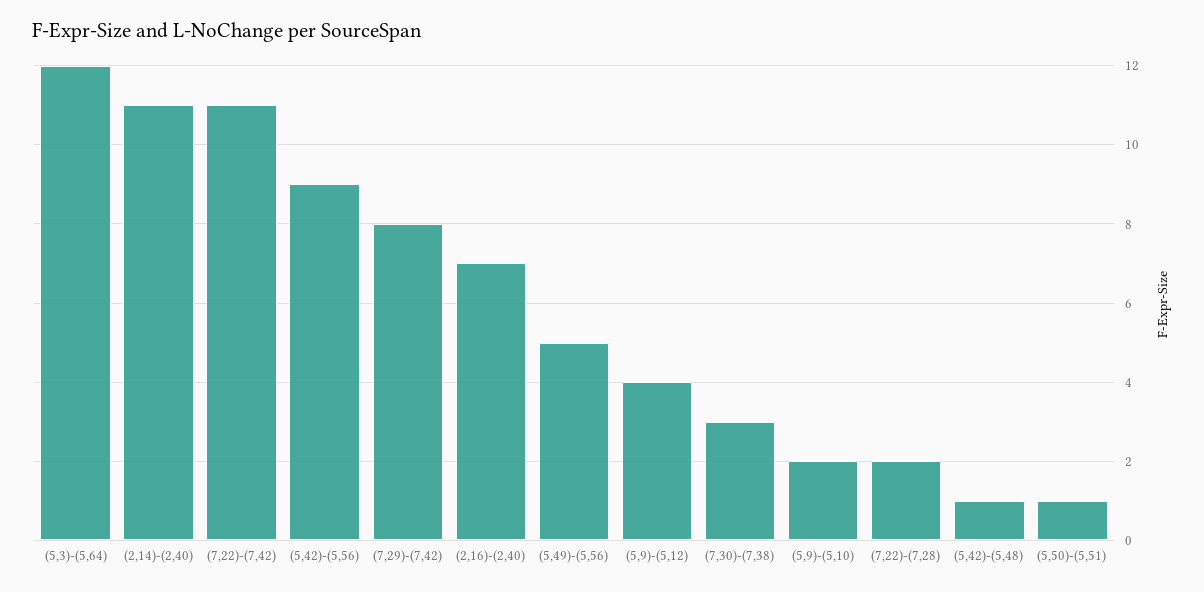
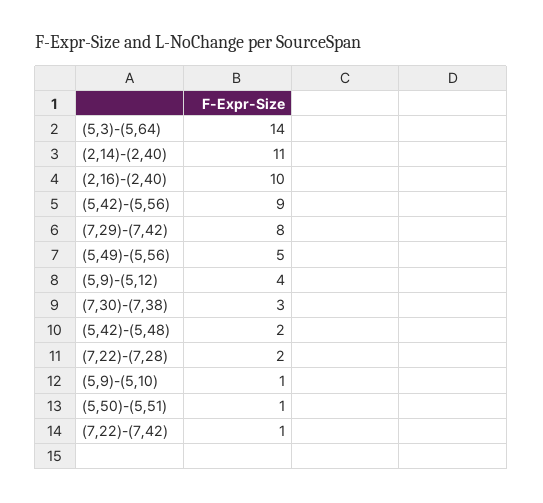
  {
-   "(5,3)-(5,64)": 12,
+   "(5,3)-(5,64)": 14,
    "(2,14)-(2,40)": 11,
-   "(7,22)-(7,42)": 11,
+   "(7,22)-(7,42)": 1,
    "(5,42)-(5,56)": 9,
    "(7,29)-(7,42)": 8,
-   "(2,16)-(2,40)": 7,
+   "(2,16)-(2,40)": 10,
    "(5,49)-(5,56)": 5,
    "(5,9)-(5,12)": 4,
    "(7,30)-(7,38)": 3,
-   "(5,9)-(5,10)": 2,
+   "(5,9)-(5,10)": 1,
    "(7,22)-(7,28)": 2,
-   "(5,42)-(5,48)": 1,
+   "(5,42)-(5,48)": 2,
    "(5,50)-(5,51)": 1
  }

